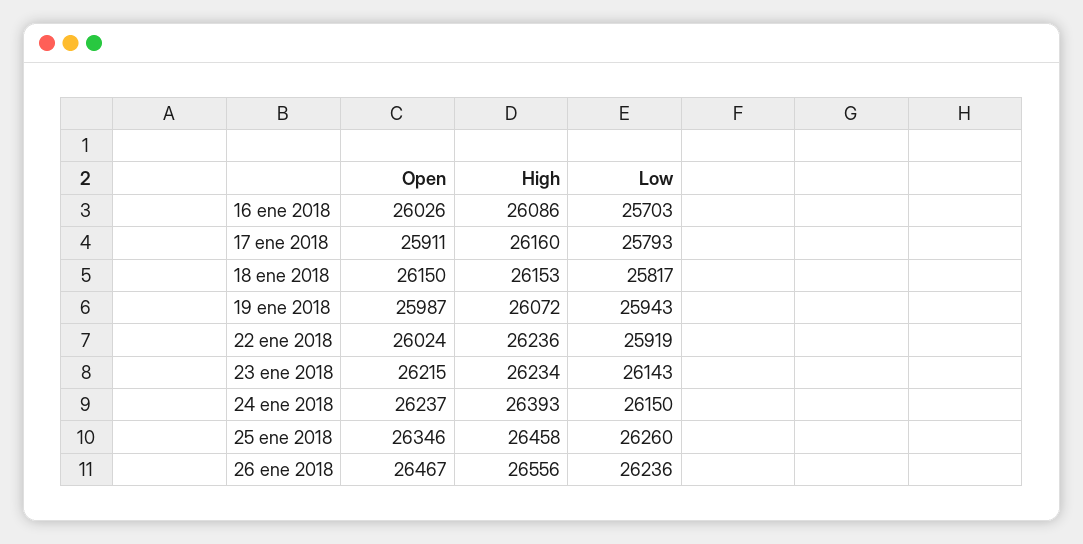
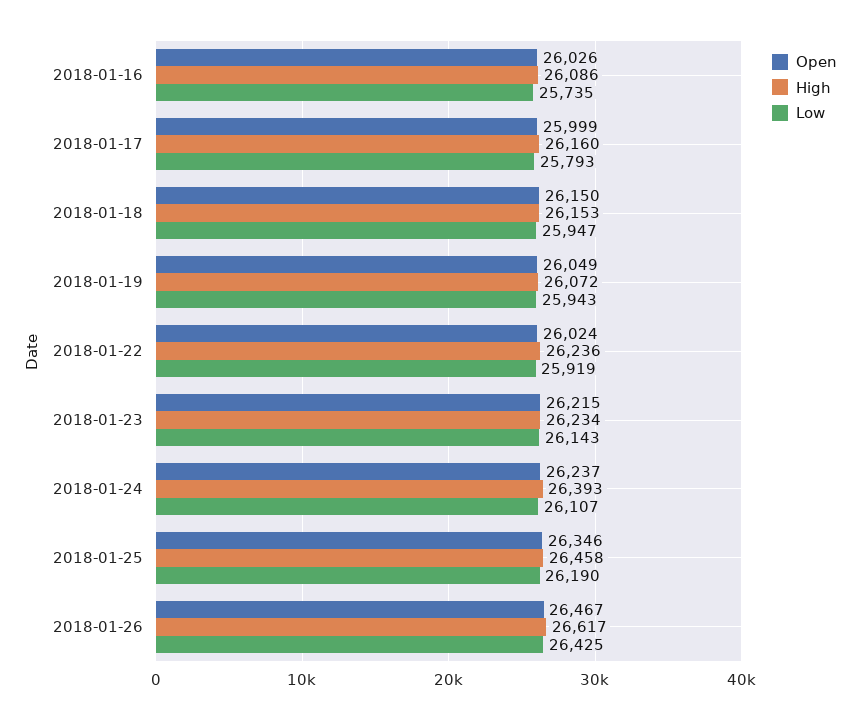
  {
    "Open": {
      "16 ene 2018": 26026,
-     "17 ene 2018": 25911,
+     "17 ene 2018": 25999,
      "18 ene 2018": 26150,
-     "19 ene 2018": 25987,
+     "19 ene 2018": 26049,
      "22 ene 2018": 26024,
      "23 ene 2018": 26215,
      "24 ene 2018": 26237,
      "25 ene 2018": 26346,
      "26 ene 2018": 26467
    },
    "High": {
      "16 ene 2018": 26086,
      "17 ene 2018": 26160,
      "18 ene 2018": 26153,
      "19 ene 2018": 26072,
      "22 ene 2018": 26236,
      "23 ene 2018": 26234,
      "24 ene 2018": 26393,
      "25 ene 2018": 26458,
-     "26 ene 2018": 26556
+     "26 ene 2018": 26617
    },
    "Low": {
-     "16 ene 2018": 25703,
+     "16 ene 2018": 25735,
      "17 ene 2018": 25793,
-     "18 ene 2018": 25817,
+     "18 ene 2018": 25947,
      "19 ene 2018": 25943,
      "22 ene 2018": 25919,
      "23 ene 2018": 26143,
-     "24 ene 2018": 26150,
+     "24 ene 2018": 26107,
-     "25 ene 2018": 26260,
+     "25 ene 2018": 26190,
-     "26 ene 2018": 26236
+     "26 ene 2018": 26425
    }
  }

